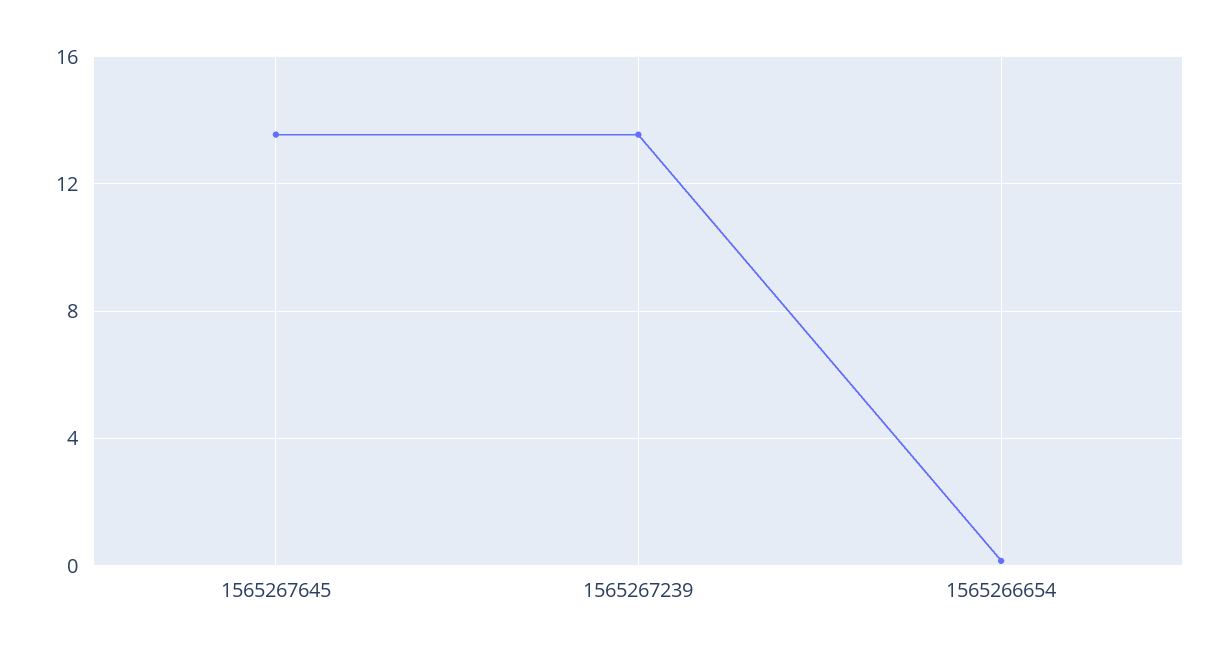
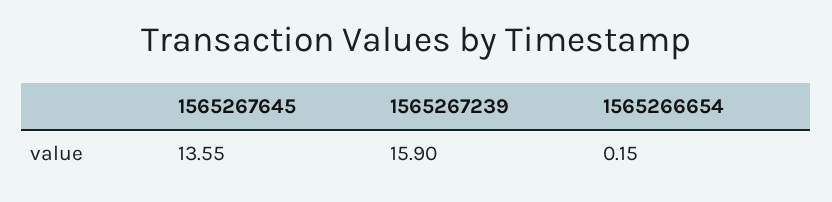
  {
    "1565267645": 13.55,
-   "1565267239": 13.5,
+   "1565267239": 15.9,
    "1565266654": 0.15
  }

